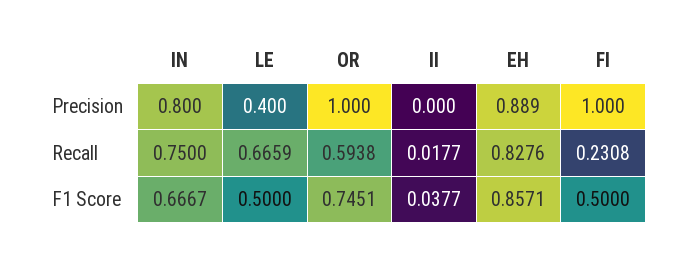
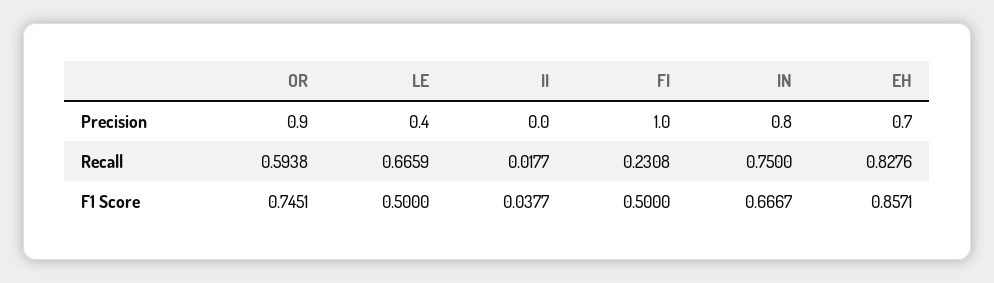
  {
    "IN": {
      "Precision": 0.8,
      "Recall": 0.75,
      "F1 Score": 0.6667
    },
    "LE": {
      "Precision": 0.4,
      "Recall": 0.6659,
      "F1 Score": 0.5
    },
    "OR": {
-     "Precision": 1,
+     "Precision": 0.9,
      "Recall": 0.5938,
      "F1 Score": 0.7451
    },
    "II": {
      "Precision": 0,
      "Recall": 0.0177,
      "F1 Score": 0.0377
    },
    "EH": {
-     "Precision": 0.889,
+     "Precision": 0.7,
      "Recall": 0.8276,
      "F1 Score": 0.8571
    },
    "FI": {
      "Precision": 1,
      "Recall": 0.2308,
      "F1 Score": 0.5
    }
  }

